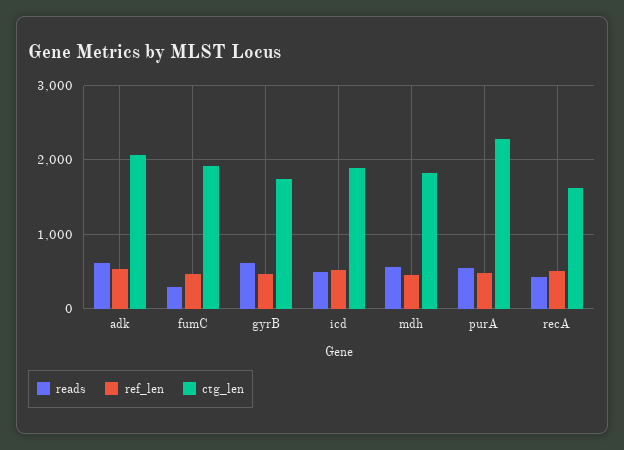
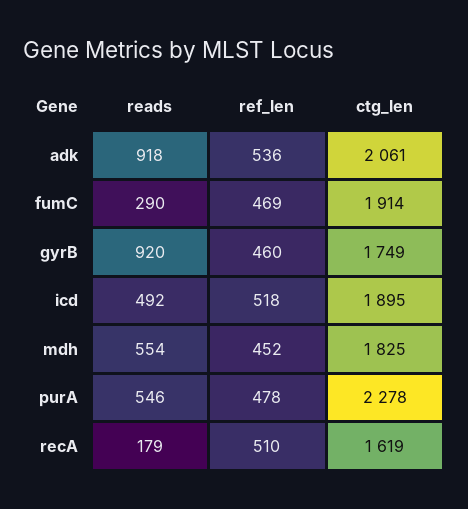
  {
    "reads": {
-     "adk": 600,
+     "adk": 918,
      "fumC": 290,
-     "gyrB": 600,
+     "gyrB": 920,
      "icd": 492,
      "mdh": 554,
      "purA": 546,
-     "recA": 400
+     "recA": 179
    },
    "ref_len": {
      "adk": 536,
      "fumC": 469,
      "gyrB": 460,
      "icd": 518,
      "mdh": 452,
      "purA": 478,
      "recA": 510
    },
    "ctg_len": {
      "adk": 2061,
      "fumC": 1914,
      "gyrB": 1749,
      "icd": 1895,
      "mdh": 1825,
      "purA": 2278,
      "recA": 1619
    }
  }

